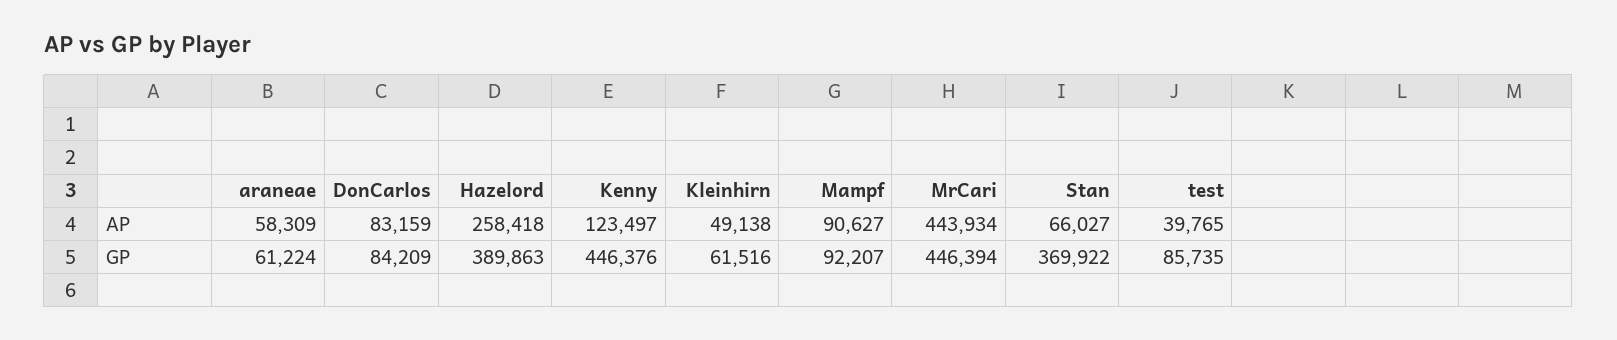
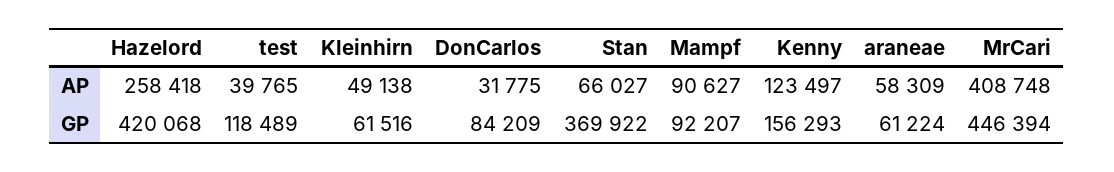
  {
    "araneae": {
      "AP": 58309,
      "GP": 61224
    },
    "DonCarlos": {
-     "AP": 83159,
+     "AP": 31775,
      "GP": 84209
    },
    "Hazelord": {
      "AP": 258418,
-     "GP": 389863
+     "GP": 420068
    },
    "Kenny": {
      "AP": 123497,
-     "GP": 446376
+     "GP": 156293
    },
    "Kleinhirn": {
      "AP": 49138,
      "GP": 61516
    },
    "Mampf": {
      "AP": 90627,
      "GP": 92207
    },
    "MrCari": {
-     "AP": 443934,
+     "AP": 408748,
      "GP": 446394
    },
    "Stan": {
      "AP": 66027,
      "GP": 369922
    },
    "test": {
      "AP": 39765,
-     "GP": 85735
+     "GP": 118489
    }
  }

